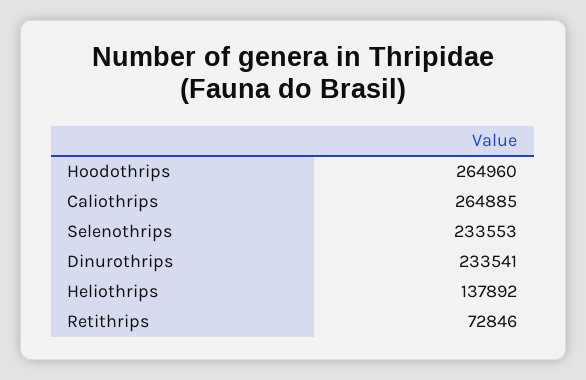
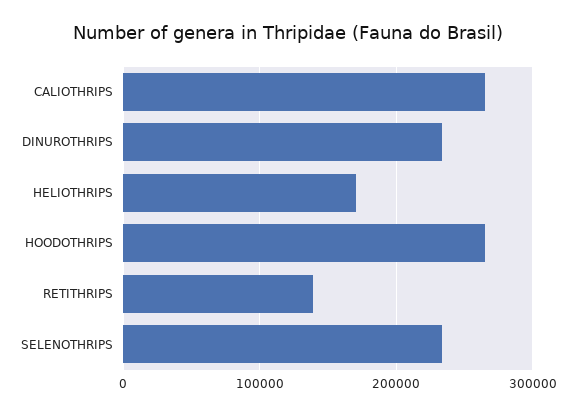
  {
    "Hoodothrips": 264960,
    "Caliothrips": 264885,
    "Selenothrips": 233553,
    "Dinurothrips": 233541,
-   "Heliothrips": 137892,
+   "Heliothrips": 170000,
-   "Retithrips": 72846
+   "Retithrips": 140000
  }

